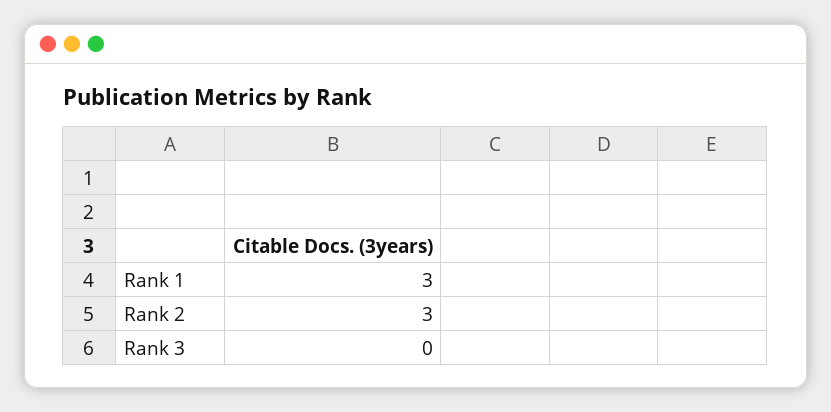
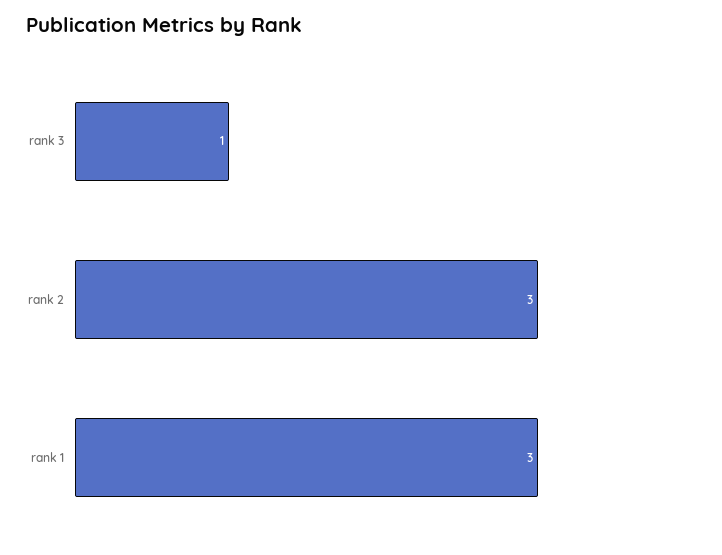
  {
    "Rank 1": 3,
    "Rank 2": 3,
-   "Rank 3": 0
+   "Rank 3": 1
  }

